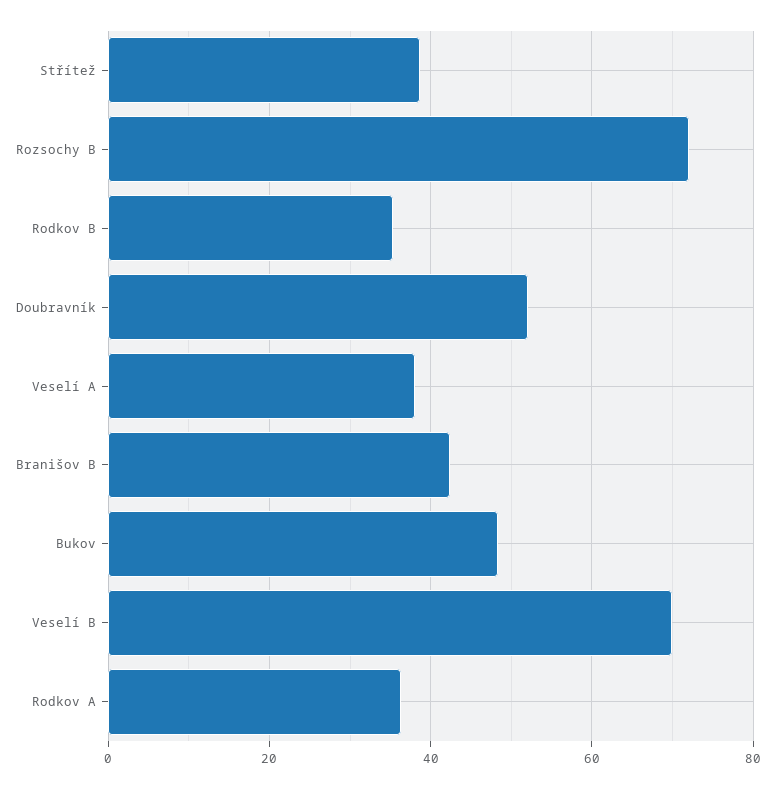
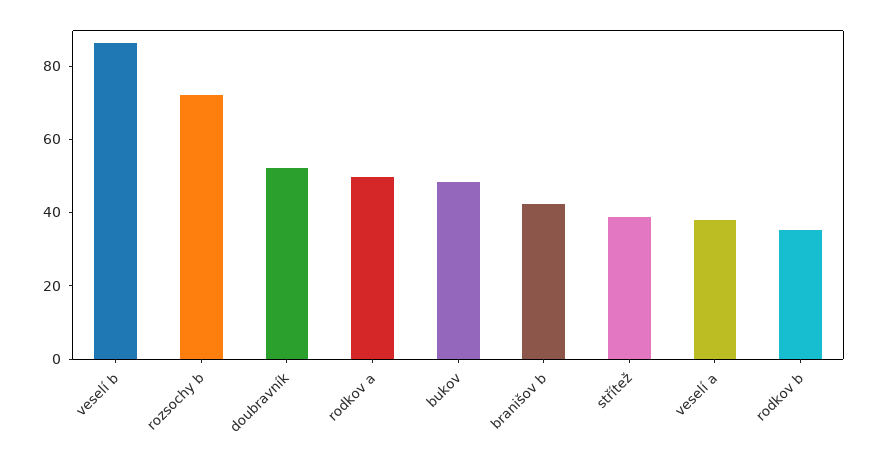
  {
    "Střítež": 38,
    "Rozsochy B": 72,
    "Rodkov B": 36,
    "Doubravník": 52,
    "Veselí A": 38,
    "Branišov B": 42,
    "Bukov": 48,
-   "Veselí B": 70,
+   "Veselí B": 85,
-   "Rodkov A": 36
+   "Rodkov A": 50
  }

